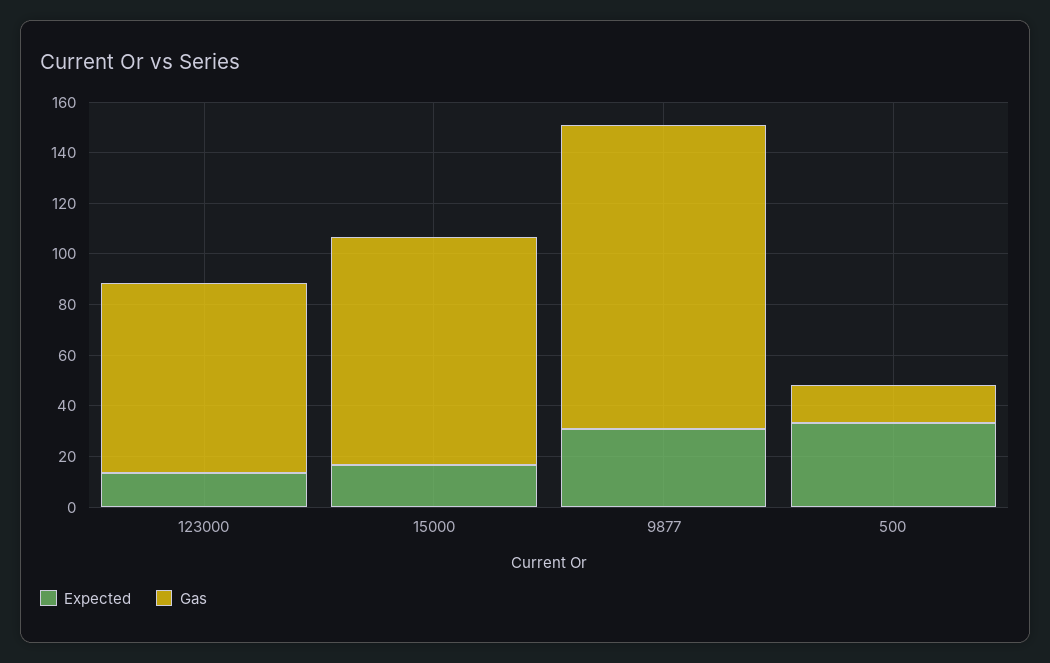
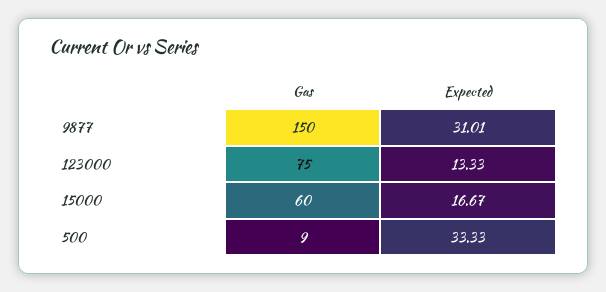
  {
    "Expected": {
      "123000": 13.33,
      "15000": 16.67,
      "9877": 31.01,
      "500": 33.33
    },
    "Gas": {
      "123000": 75,
-     "15000": 90,
+     "15000": 60,
-     "9877": 120,
+     "9877": 150,
-     "500": 15
+     "500": 9
    }
  }

